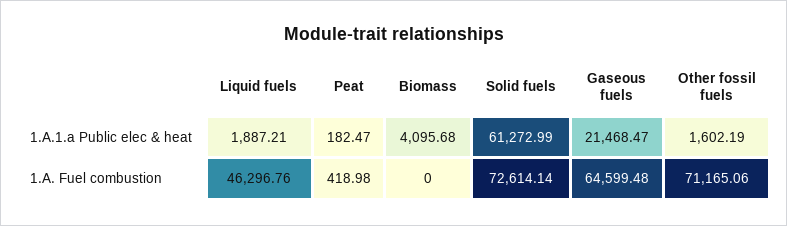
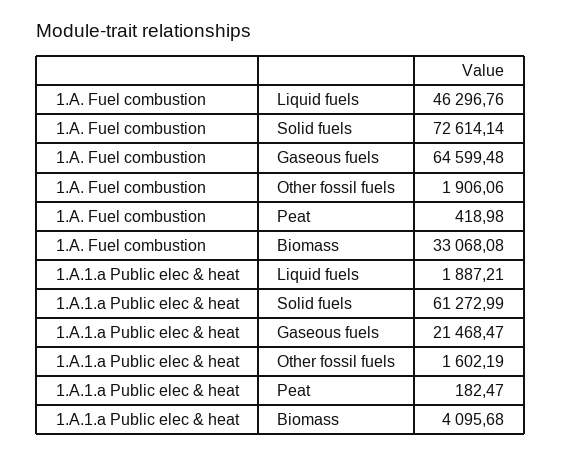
  {
    "Liquid fuels": {
      "1.A.1.a Public elec & heat": 1887.21,
      "1.A. Fuel combustion": 46296.76
    },
    "Peat": {
      "1.A.1.a Public elec & heat": 182.47,
      "1.A. Fuel combustion": 418.98
    },
    "Biomass": {
      "1.A.1.a Public elec & heat": 4095.68,
-     "1.A. Fuel combustion": 0
+     "1.A. Fuel combustion": 33068.08
    },
    "Solid fuels": {
      "1.A.1.a Public elec & heat": 61272.99,
      "1.A. Fuel combustion": 72614.14
    },
    "Gaseous fuels": {
      "1.A.1.a Public elec & heat": 21468.47,
      "1.A. Fuel combustion": 64599.48
    },
    "Other fossil fuels": {
      "1.A.1.a Public elec & heat": 1602.19,
-     "1.A. Fuel combustion": 71165.06
+     "1.A. Fuel combustion": 1906.06
    }
  }

